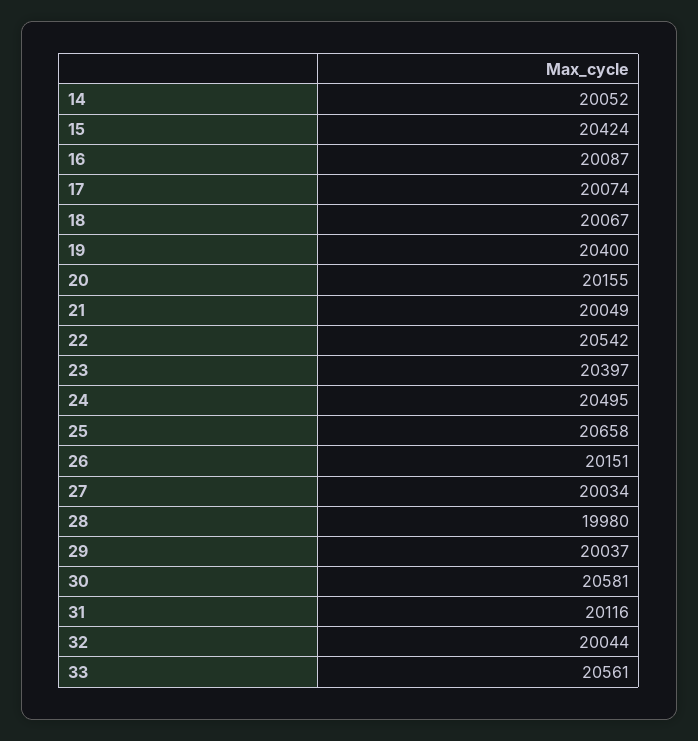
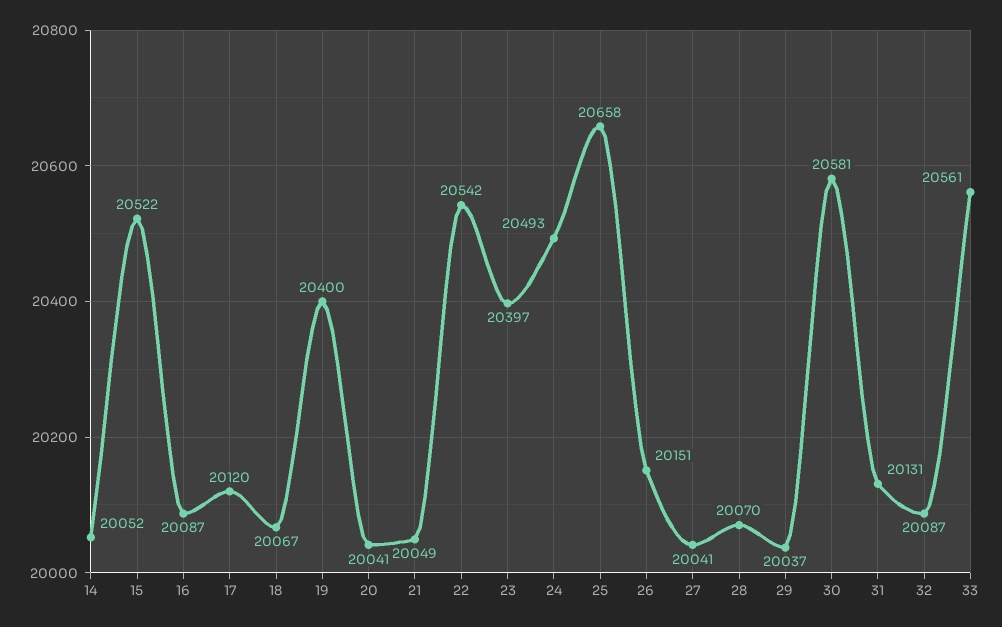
  {
    "14": 20052,
-   "15": 20424,
+   "15": 20522,
    "16": 20087,
-   "17": 20074,
+   "17": 20120,
    "18": 20067,
    "19": 20400,
-   "20": 20155,
+   "20": 20041,
    "21": 20049,
    "22": 20542,
    "23": 20397,
-   "24": 20495,
+   "24": 20493,
    "25": 20658,
    "26": 20151,
-   "27": 20034,
+   "27": 20041,
-   "28": 19980,
+   "28": 20070,
    "29": 20037,
    "30": 20581,
-   "31": 20116,
+   "31": 20131,
-   "32": 20044,
+   "32": 20087,
    "33": 20561
  }

